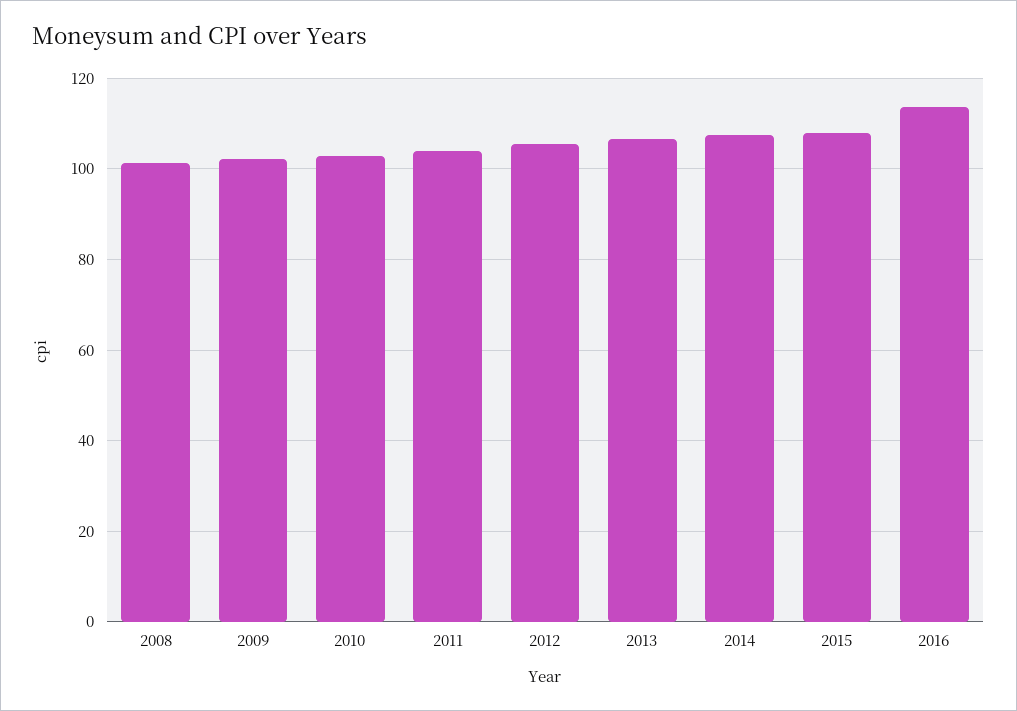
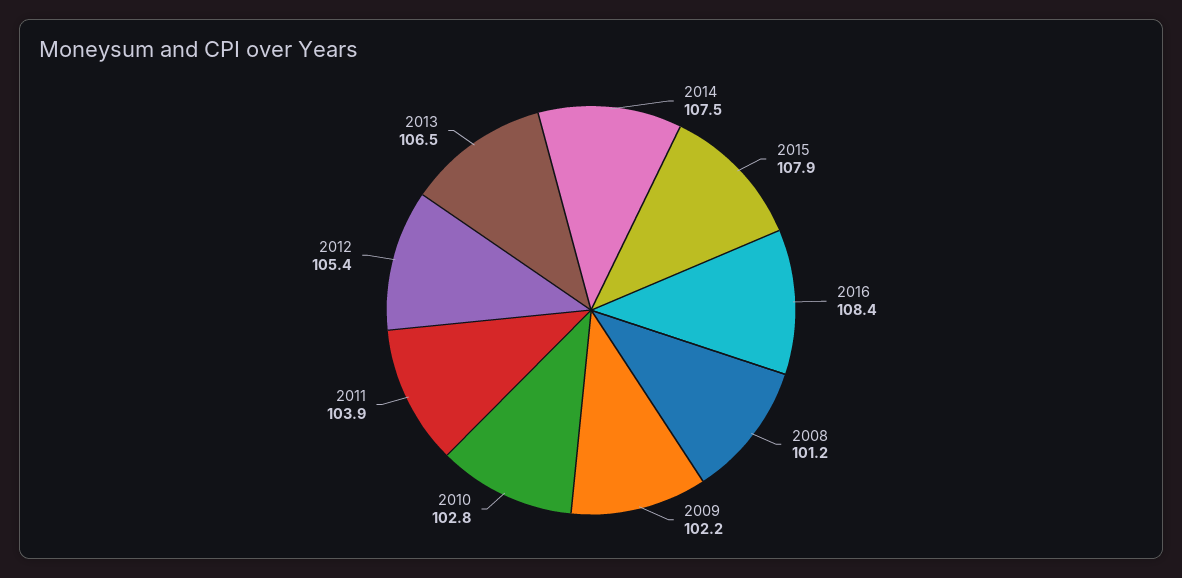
  {
    "2008": 101.2,
    "2009": 102.2,
    "2010": 102.8,
    "2011": 103.9,
    "2012": 105.4,
    "2013": 106.5,
    "2014": 107.5,
    "2015": 107.9,
-   "2016": 114
+   "2016": 108.4
  }

